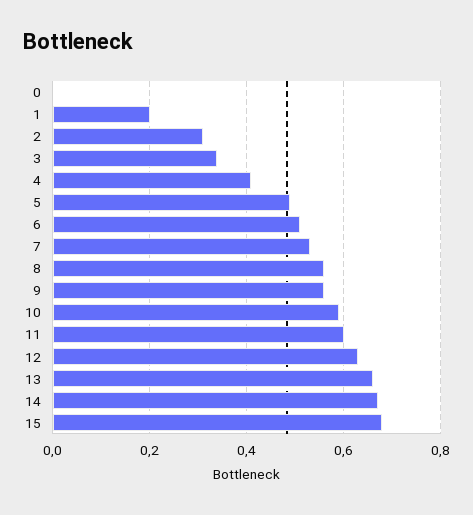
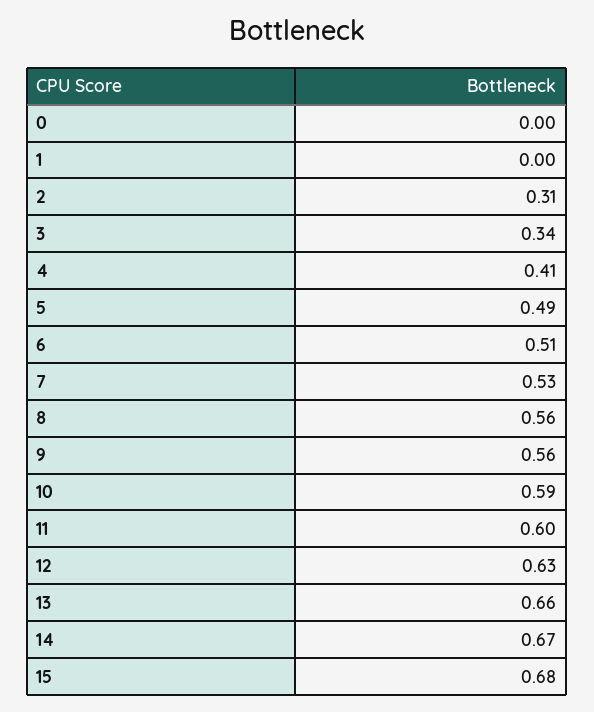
  {
    "0": 0,
-   "1": 0.2,
+   "1": 0,
    "2": 0.31,
    "3": 0.34,
    "4": 0.41,
    "5": 0.49,
    "6": 0.51,
    "7": 0.53,
    "8": 0.56,
    "9": 0.56,
    "10": 0.59,
    "11": 0.6,
    "12": 0.63,
    "13": 0.66,
    "14": 0.67,
    "15": 0.68
  }

